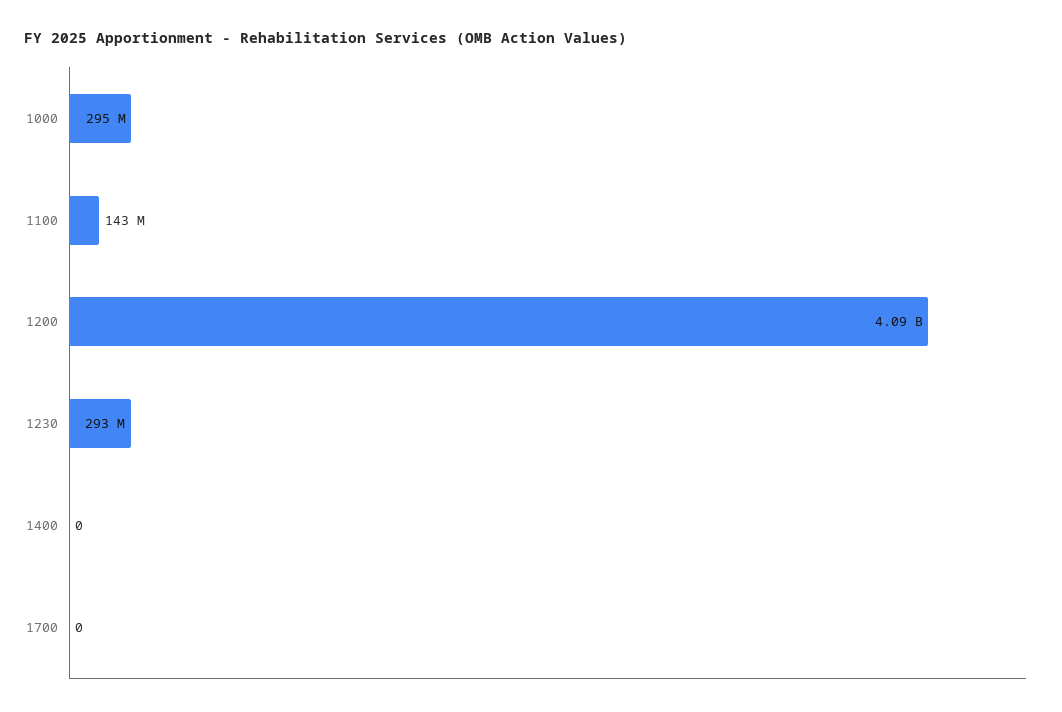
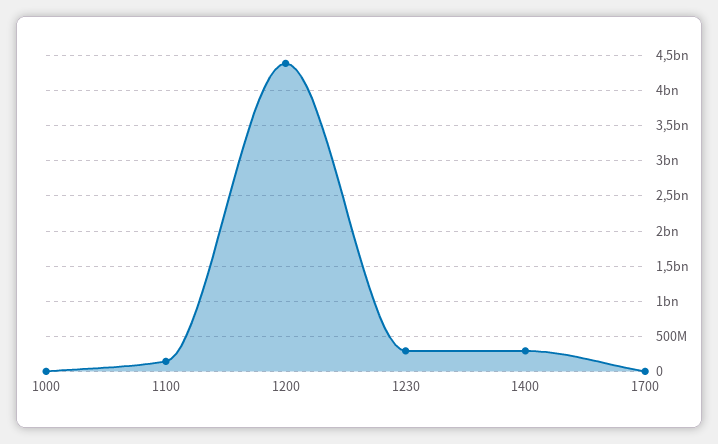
  {
-   "1000": 295000000,
+   "1000": 0,
    "1100": 143000000,
-   "1200": 4090000000,
+   "1200": 4400000000,
    "1230": 293000000,
-   "1400": 0,
+   "1400": 300000000,
    "1700": 0
  }

